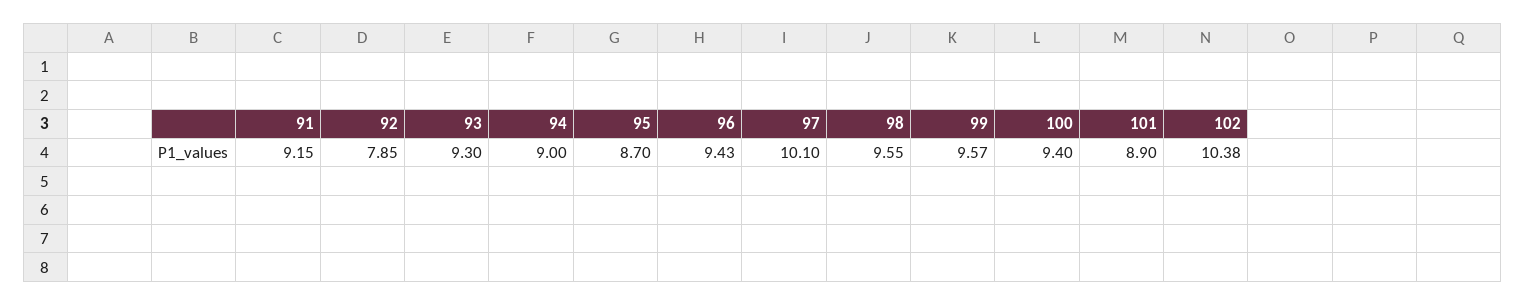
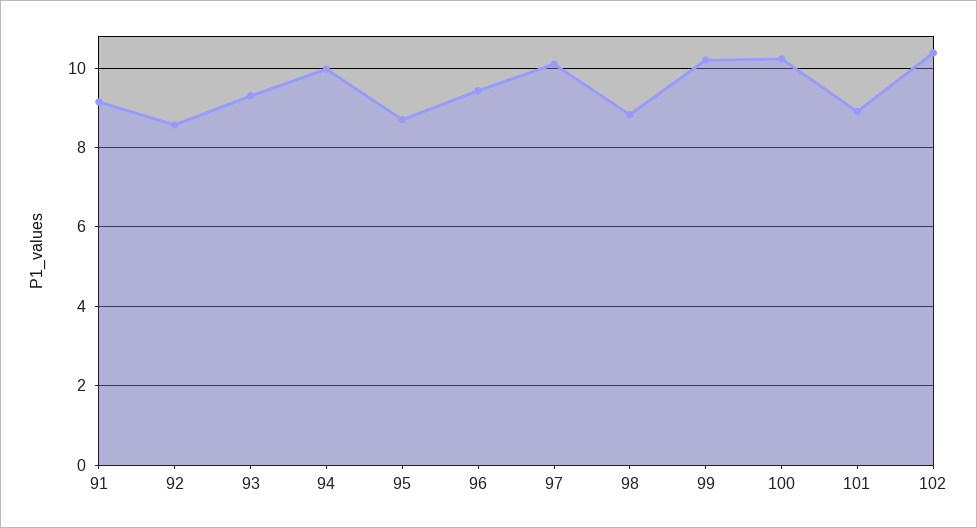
  {
    "91": 9.15,
-   "92": 7.85,
+   "92": 8.6,
    "93": 9.3,
-   "94": 9,
+   "94": 10,
    "95": 8.7,
    "96": 9.43,
    "97": 10.1,
-   "98": 9.55,
+   "98": 8.8,
-   "99": 9.57,
+   "99": 10.2,
-   "100": 9.4,
+   "100": 10.2,
    "101": 8.9,
    "102": 10.38
  }

